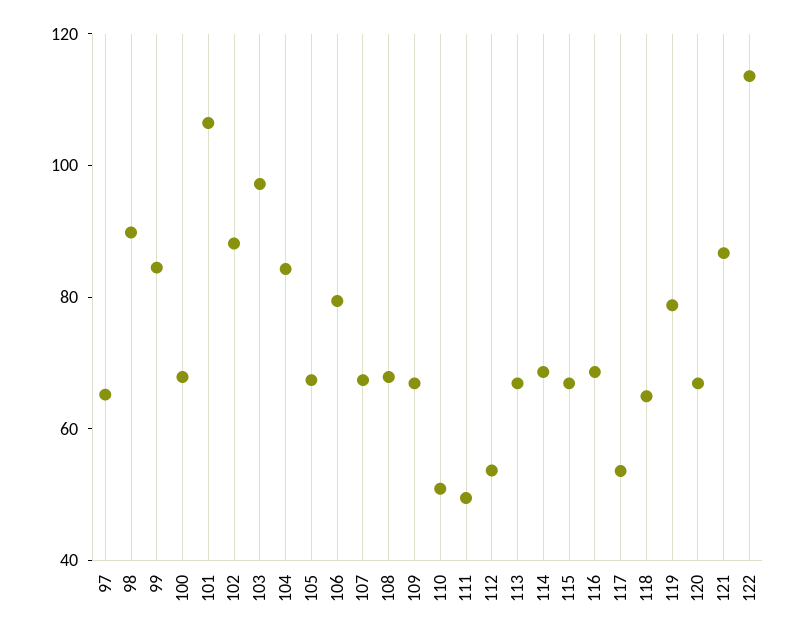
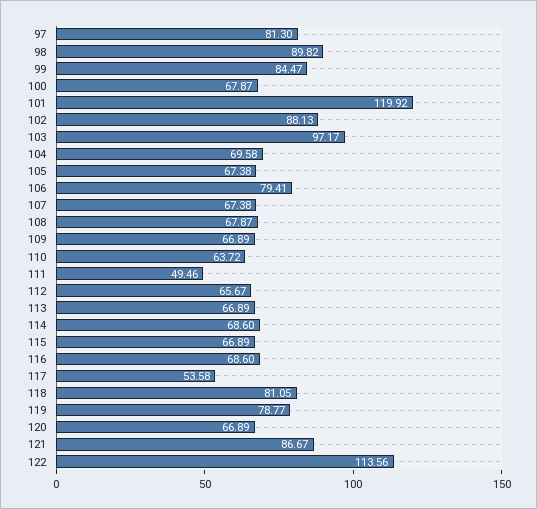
  {
-   "97": 65,
+   "97": 81.3,
    "98": 89.82,
    "99": 84.47,
    "100": 67.87,
-   "101": 105,
+   "101": 119.92,
    "102": 88.13,
    "103": 97.17,
-   "104": 85,
+   "104": 69.58,
    "105": 67.38,
    "106": 79.41,
    "107": 67.38,
    "108": 67.87,
    "109": 66.89,
-   "110": 50,
+   "110": 63.72,
    "111": 49.46,
-   "112": 55,
+   "112": 65.67,
    "113": 66.89,
    "114": 68.6,
    "115": 66.89,
    "116": 68.6,
    "117": 53.58,
-   "118": 65,
+   "118": 81.05,
    "119": 78.77,
    "120": 66.89,
    "121": 86.67,
    "122": 113.56
  }

